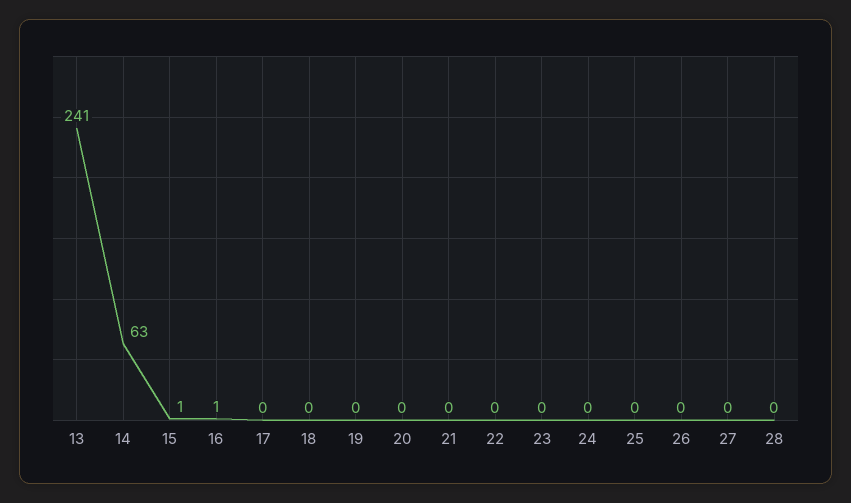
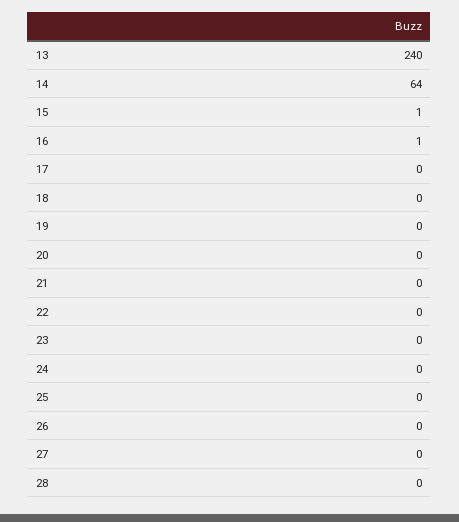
  {
-   "13": 241,
+   "13": 240,
-   "14": 63,
+   "14": 64,
    "15": 1,
    "16": 1,
    "17": 0,
    "18": 0,
    "19": 0,
    "20": 0,
    "21": 0,
    "22": 0,
    "23": 0,
    "24": 0,
    "25": 0,
    "26": 0,
    "27": 0,
    "28": 0
  }

